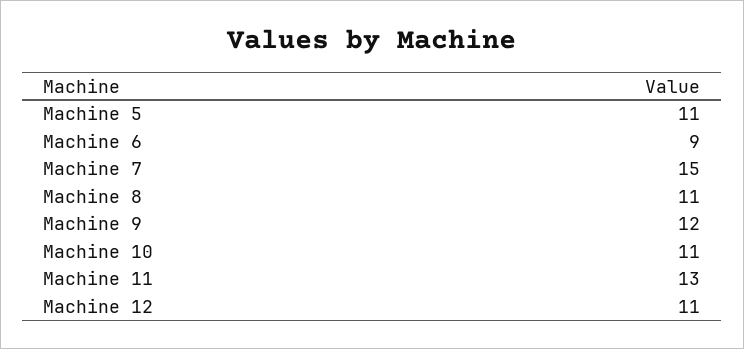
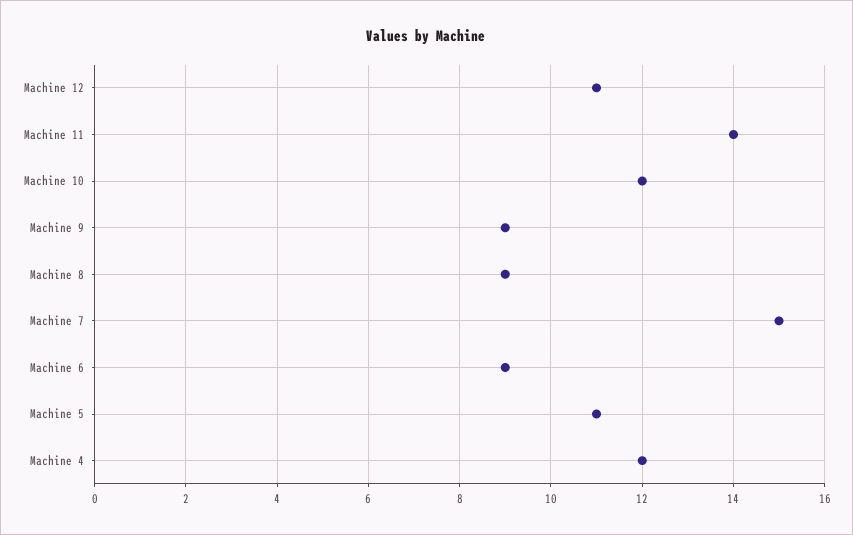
  {
    "Machine 5": 11,
    "Machine 6": 9,
    "Machine 7": 15,
-   "Machine 8": 11,
+   "Machine 8": 9,
-   "Machine 9": 12,
+   "Machine 9": 9,
-   "Machine 10": 11,
+   "Machine 10": 12,
-   "Machine 11": 13,
+   "Machine 11": 14,
-   "Machine 12": 11
+   "Machine 12": 11,
+   "Machine 4": 12
  }

